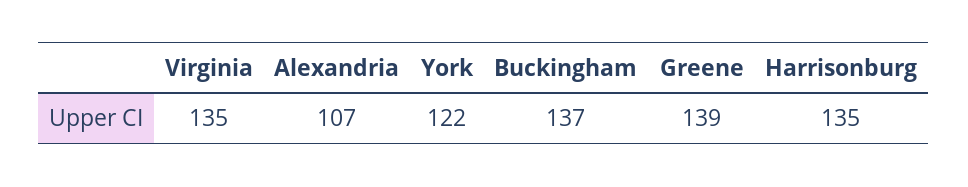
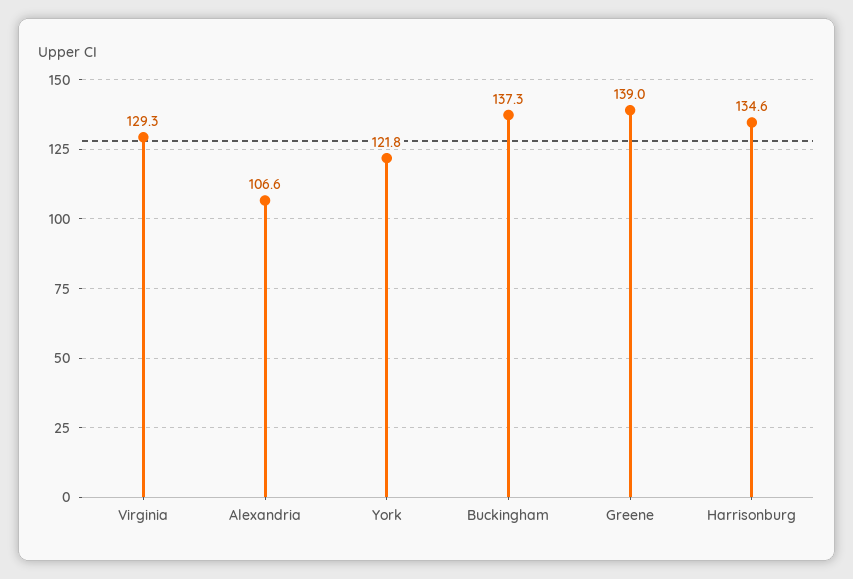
  {
-   "Virginia": 135,
+   "Virginia": 129.3,
    "Alexandria": 106.6,
    "York": 121.8,
    "Buckingham": 137.3,
    "Greene": 139,
    "Harrisonburg": 134.6
  }

